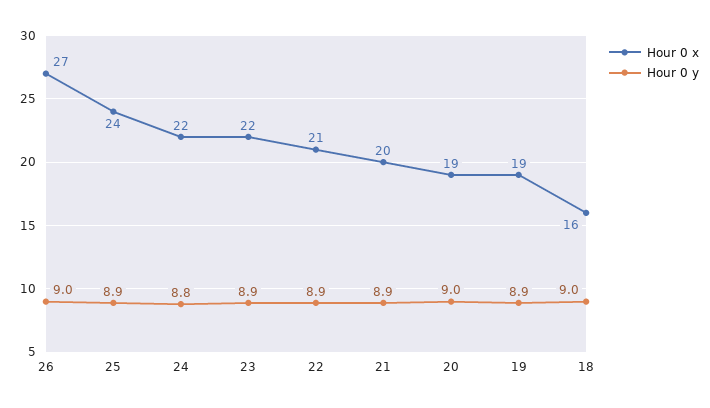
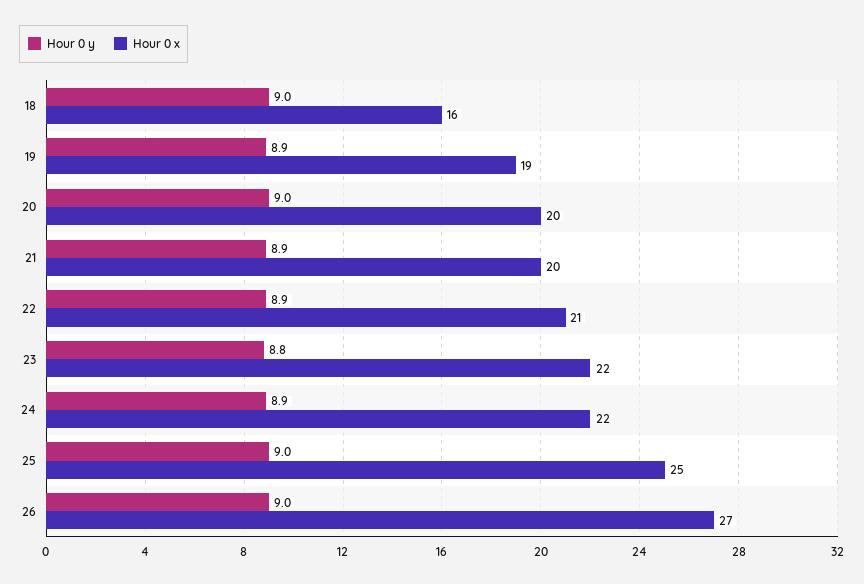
  {
    "Hour 0 x": {
      "26": 27,
-     "25": 24,
+     "25": 25,
      "24": 22,
      "23": 22,
      "22": 21,
      "21": 20,
-     "20": 19,
+     "20": 20,
      "19": 19,
      "18": 16
    },
    "Hour 0 y": {
      "26": 9,
-     "25": 8.9,
+     "25": 9,
-     "24": 8.8,
+     "24": 8.9,
-     "23": 8.9,
+     "23": 8.8,
      "22": 8.9,
      "21": 8.9,
      "20": 9,
      "19": 8.9,
      "18": 9
    }
  }

